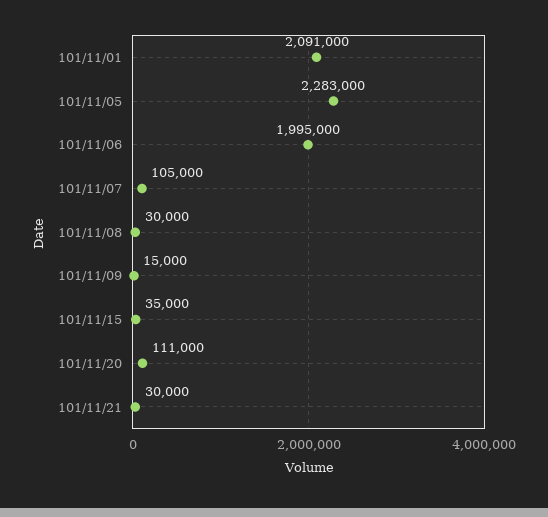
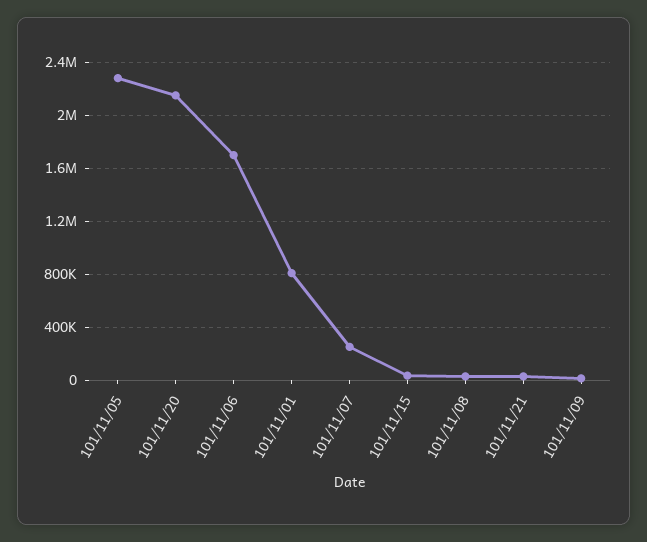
  {
-   "101/11/01": 2091000,
+   "101/11/01": 800000,
    "101/11/05": 2283000,
-   "101/11/06": 1995000,
+   "101/11/06": 1700000,
-   "101/11/07": 105000,
+   "101/11/07": 250000,
    "101/11/08": 30000,
    "101/11/09": 15000,
    "101/11/15": 35000,
-   "101/11/20": 111000,
+   "101/11/20": 2150000,
    "101/11/21": 30000
  }

